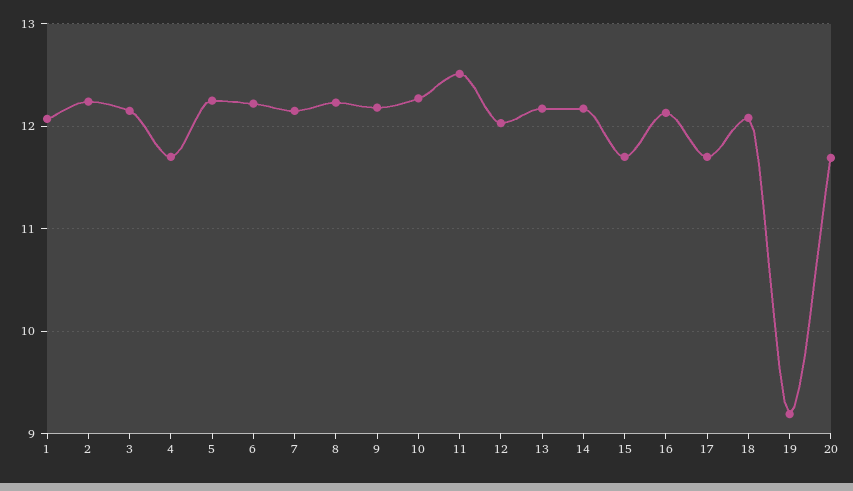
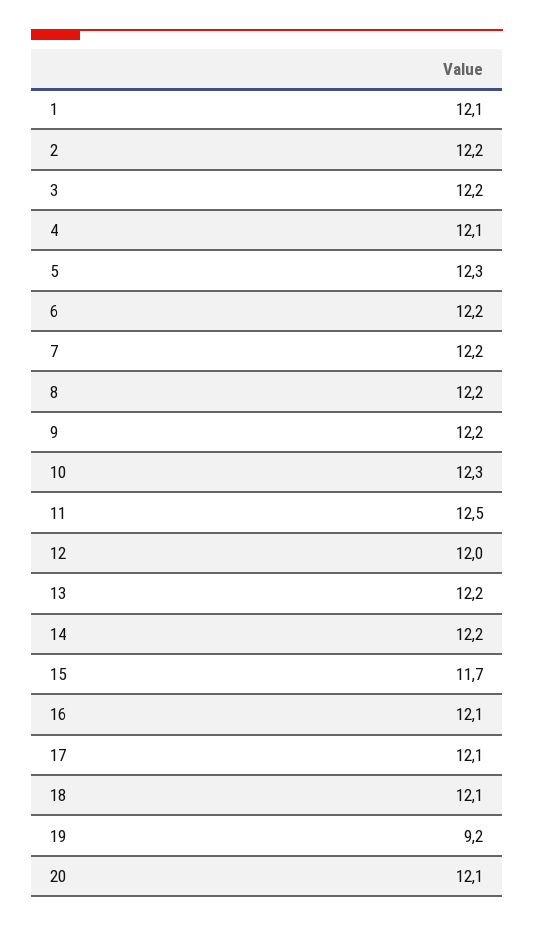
  {
    "1": 12.1,
    "2": 12.2,
    "3": 12.2,
-   "4": 11.7,
+   "4": 12.1,
    "5": 12.3,
    "6": 12.2,
    "7": 12.2,
    "8": 12.2,
    "9": 12.2,
    "10": 12.3,
    "11": 12.5,
    "12": 12,
    "13": 12.2,
    "14": 12.2,
    "15": 11.7,
    "16": 12.1,
-   "17": 11.7,
+   "17": 12.1,
    "18": 12.1,
    "19": 9.2,
-   "20": 11.7
+   "20": 12.1
  }

